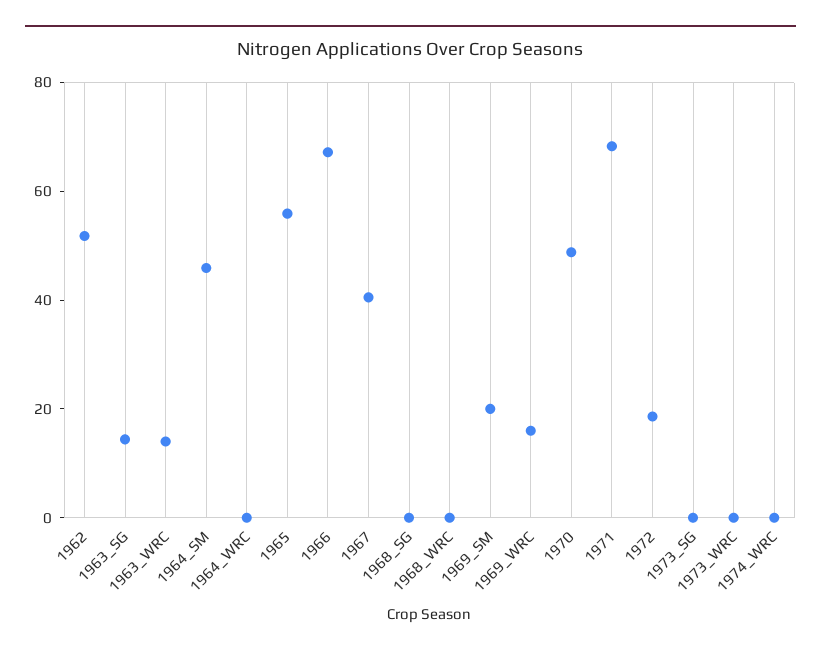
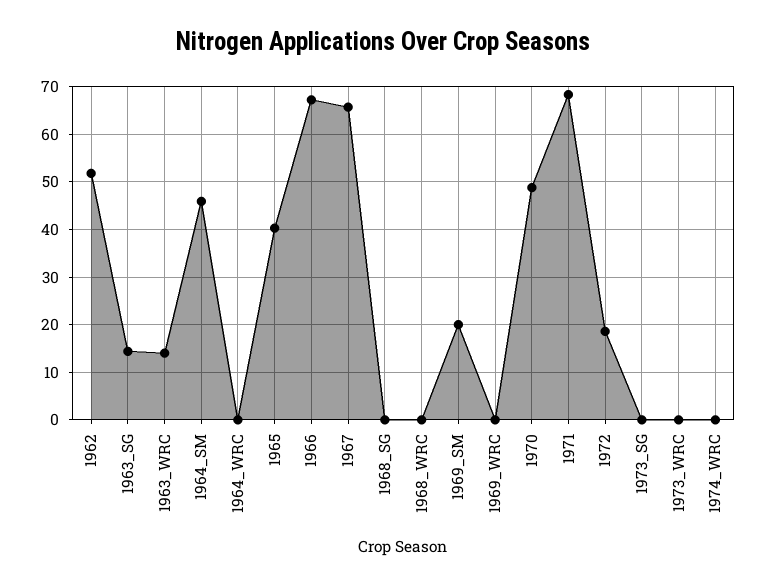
  {
    "1962": 52,
    "1963_SG": 14,
    "1963_WRC": 14,
    "1964_SM": 46,
    "1964_WRC": 0,
-   "1965": 55,
+   "1965": 40,
    "1966": 68,
-   "1967": 40,
+   "1967": 66,
    "1968_SG": 0,
    "1968_WRC": 0,
    "1969_SM": 20,
-   "1969_WRC": 15,
+   "1969_WRC": 0,
    "1970": 48,
    "1971": 68,
    "1972": 18,
    "1973_SG": 0,
    "1973_WRC": 0,
    "1974_WRC": 0
  }

